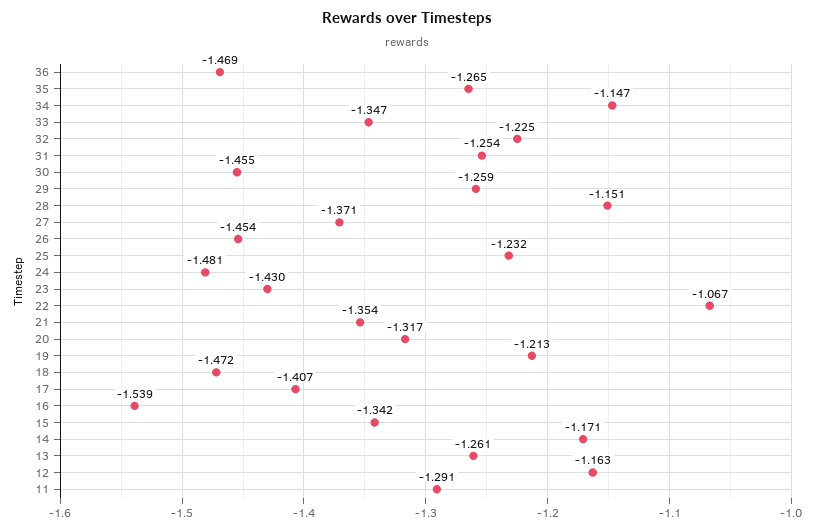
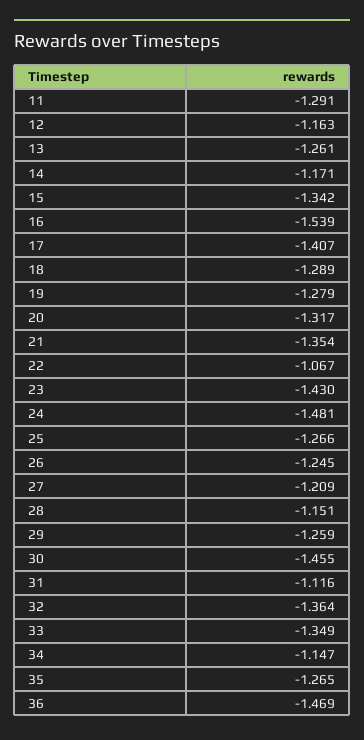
  {
    "36": -1.469,
    "35": -1.265,
    "34": -1.147,
-   "33": -1.347,
+   "33": -1.349,
-   "32": -1.225,
+   "32": -1.364,
-   "31": -1.254,
+   "31": -1.116,
    "30": -1.455,
    "29": -1.259,
    "28": -1.151,
-   "27": -1.371,
+   "27": -1.209,
-   "26": -1.454,
+   "26": -1.245,
-   "25": -1.232,
+   "25": -1.266,
    "24": -1.481,
    "23": -1.43,
    "22": -1.067,
    "21": -1.354,
    "20": -1.317,
-   "19": -1.213,
+   "19": -1.279,
-   "18": -1.472,
+   "18": -1.289,
    "17": -1.407,
    "16": -1.539,
    "15": -1.342,
    "14": -1.171,
    "13": -1.261,
    "12": -1.163,
    "11": -1.291
  }

